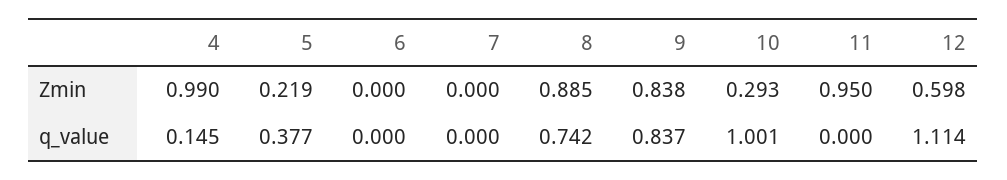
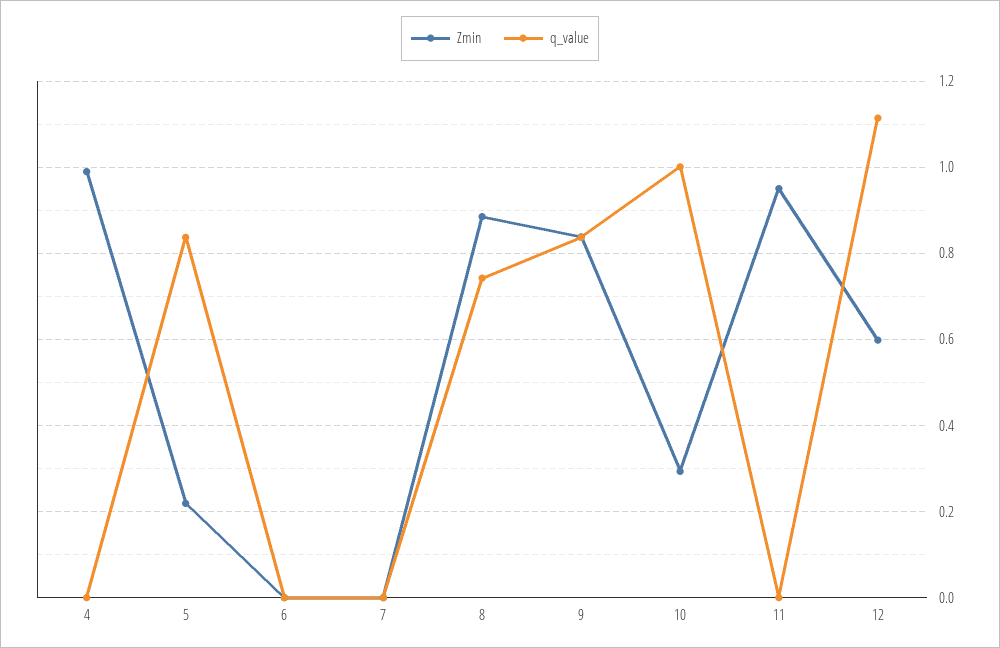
  {
    "Zmin": {
      "4": 0.99,
      "5": 0.219,
      "6": 0,
      "7": 0,
      "8": 0.885,
      "9": 0.838,
      "10": 0.293,
      "11": 0.95,
      "12": 0.598
    },
    "q_value": {
-     "4": 0.145,
+     "4": 0,
-     "5": 0.377,
+     "5": 0.84,
      "6": 0,
      "7": 0,
      "8": 0.742,
      "9": 0.837,
      "10": 1.001,
      "11": 0,
      "12": 1.114
    }
  }

